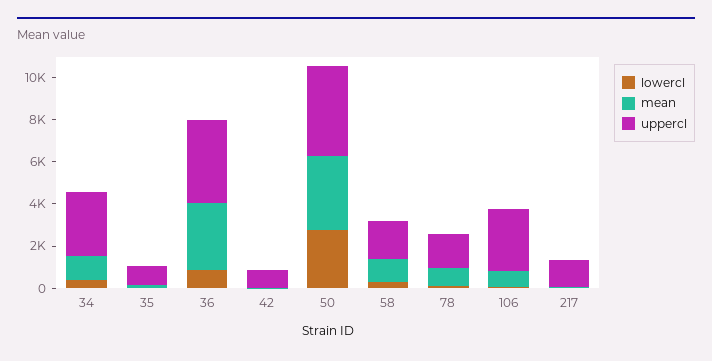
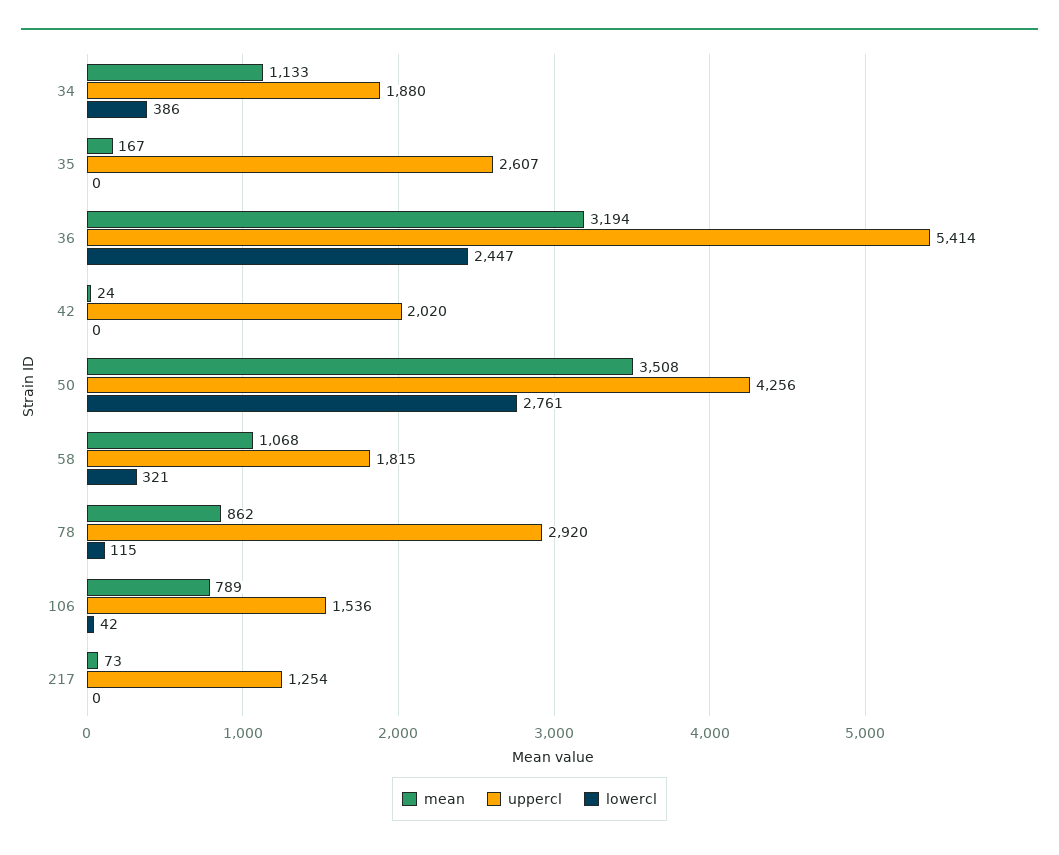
  {
    "lowercl": {
      "34": 386,
      "35": 0,
-     "36": 1000,
+     "36": 2447,
      "42": 0,
      "50": 2761,
      "58": 321,
      "78": 115,
      "106": 42,
      "217": 0
    },
    "mean": {
      "34": 1133,
      "35": 167,
      "36": 3194,
      "42": 24,
      "50": 3508,
      "58": 1068,
      "78": 862,
      "106": 789,
      "217": 73
    },
    "uppercl": {
-     "34": 3000,
+     "34": 1880,
-     "35": 1000,
+     "35": 2607,
-     "36": 4000,
+     "36": 5414,
-     "42": 1000,
+     "42": 2020,
      "50": 4256,
      "58": 1815,
-     "78": 1500,
+     "78": 2920,
-     "106": 3000,
+     "106": 1536,
      "217": 1254
    }
  }

